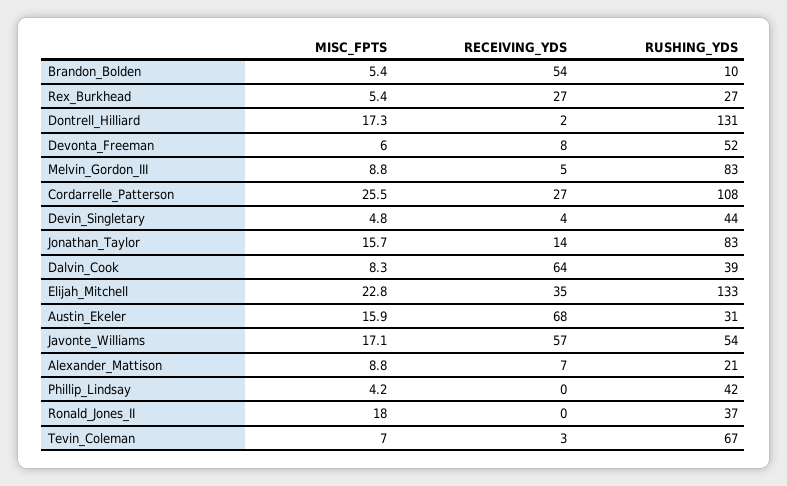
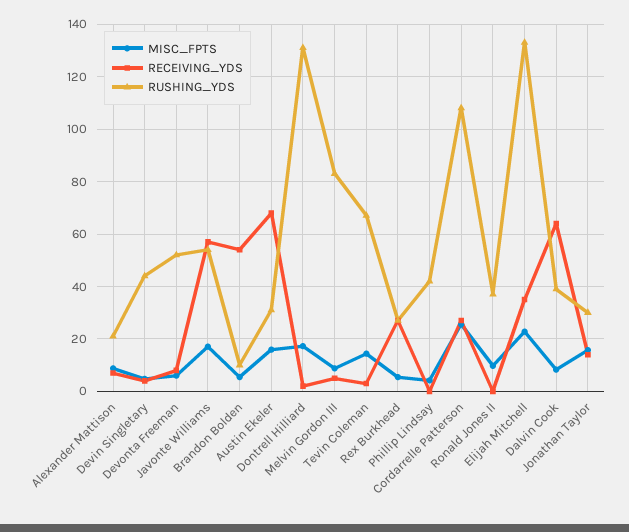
  {
    "MISC_FPTS": {
      "Brandon_Bolden": 5.4,
      "Rex_Burkhead": 5.4,
      "Dontrell_Hilliard": 17.3,
      "Devonta_Freeman": 6,
      "Melvin_Gordon_III": 8.8,
      "Cordarrelle_Patterson": 25.5,
      "Devin_Singletary": 4.8,
      "Jonathan_Taylor": 15.7,
      "Dalvin_Cook": 8.3,
      "Elijah_Mitchell": 22.8,
      "Austin_Ekeler": 15.9,
      "Javonte_Williams": 17.1,
      "Alexander_Mattison": 8.8,
      "Phillip_Lindsay": 4.2,
-     "Ronald_Jones_II": 18,
+     "Ronald_Jones_II": 10,
-     "Tevin_Coleman": 7
+     "Tevin_Coleman": 15
    },
    "RECEIVING_YDS": {
      "Brandon_Bolden": 54,
      "Rex_Burkhead": 27,
      "Dontrell_Hilliard": 2,
      "Devonta_Freeman": 8,
      "Melvin_Gordon_III": 5,
      "Cordarrelle_Patterson": 27,
      "Devin_Singletary": 4,
      "Jonathan_Taylor": 14,
      "Dalvin_Cook": 64,
      "Elijah_Mitchell": 35,
      "Austin_Ekeler": 68,
      "Javonte_Williams": 57,
      "Alexander_Mattison": 7,
      "Phillip_Lindsay": 0,
      "Ronald_Jones_II": 0,
      "Tevin_Coleman": 3
    },
    "RUSHING_YDS": {
      "Brandon_Bolden": 10,
      "Rex_Burkhead": 27,
      "Dontrell_Hilliard": 131,
      "Devonta_Freeman": 52,
      "Melvin_Gordon_III": 83,
      "Cordarrelle_Patterson": 108,
      "Devin_Singletary": 44,
-     "Jonathan_Taylor": 83,
+     "Jonathan_Taylor": 30,
      "Dalvin_Cook": 39,
      "Elijah_Mitchell": 133,
      "Austin_Ekeler": 31,
      "Javonte_Williams": 54,
      "Alexander_Mattison": 21,
      "Phillip_Lindsay": 42,
      "Ronald_Jones_II": 37,
      "Tevin_Coleman": 67
    }
  }

